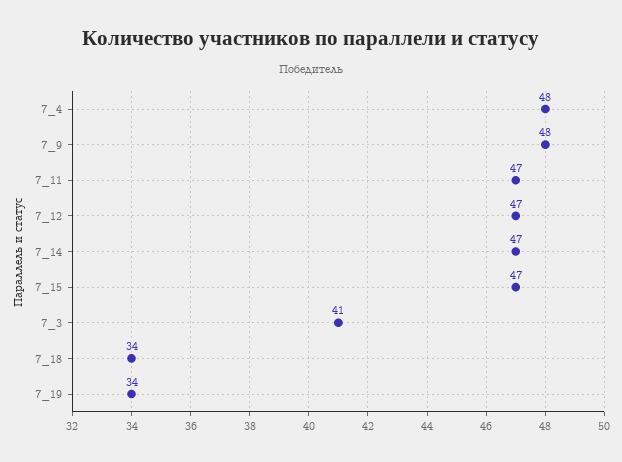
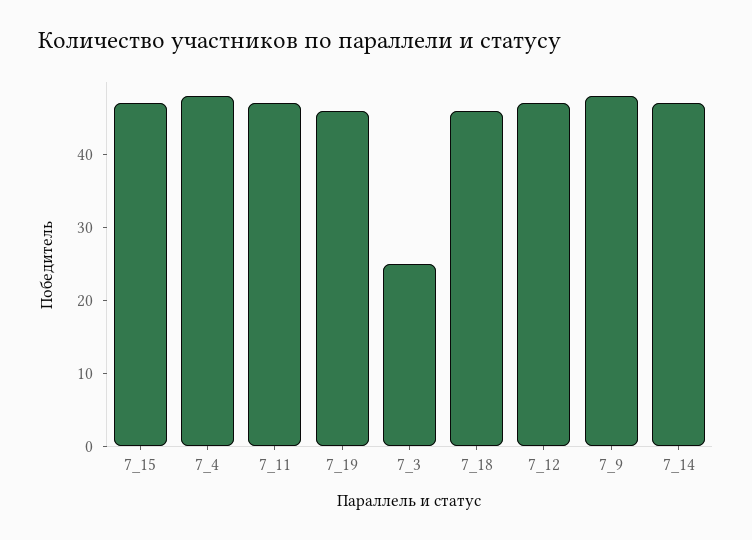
  {
    "7_4": 48,
    "7_9": 48,
    "7_11": 47,
    "7_12": 47,
    "7_14": 47,
    "7_15": 47,
-   "7_3": 41,
+   "7_3": 25,
-   "7_18": 34,
+   "7_18": 45,
-   "7_19": 34
+   "7_19": 45
  }

